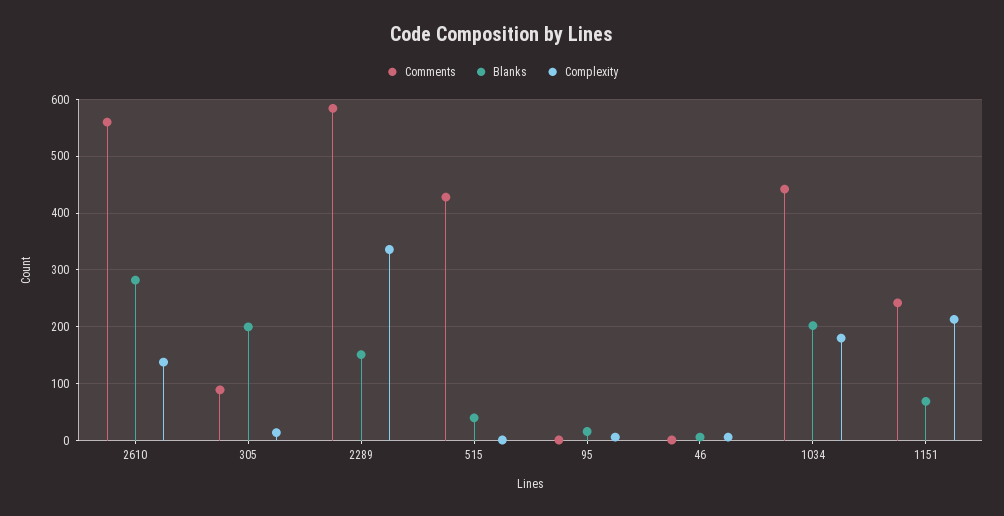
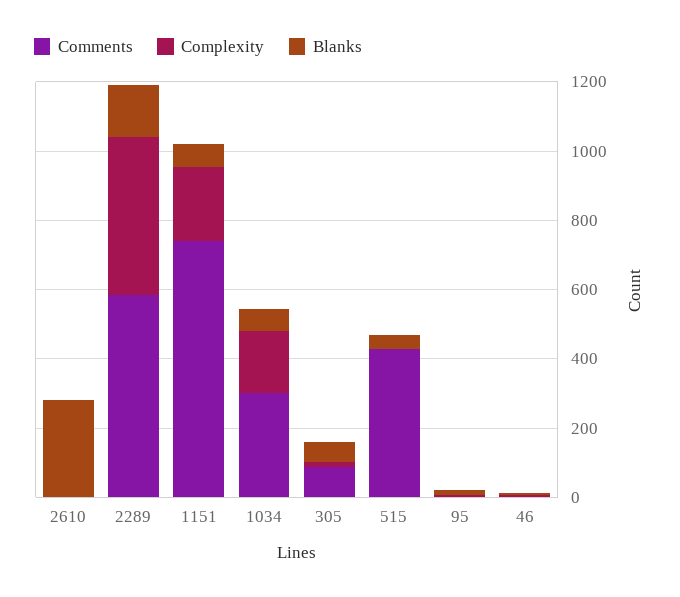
  {
    "Comments": {
-     "2610": 560,
+     "2610": 0,
      "305": 80,
      "2289": 580,
      "515": 420,
      "95": 0,
      "46": 0,
-     "1034": 440,
+     "1034": 300,
-     "1151": 240
+     "1151": 750
    },
    "Blanks": {
      "2610": 280,
-     "305": 200,
+     "305": 50,
      "2289": 160,
      "515": 40,
      "95": 20,
      "46": 0,
-     "1034": 200,
+     "1034": 50,
      "1151": 60
    },
    "Complexity": {
-     "2610": 140,
+     "2610": 0,
      "305": 20,
-     "2289": 340,
+     "2289": 450,
      "515": 0,
      "95": 0,
      "46": 0,
      "1034": 180,
      "1151": 220
    }
  }

